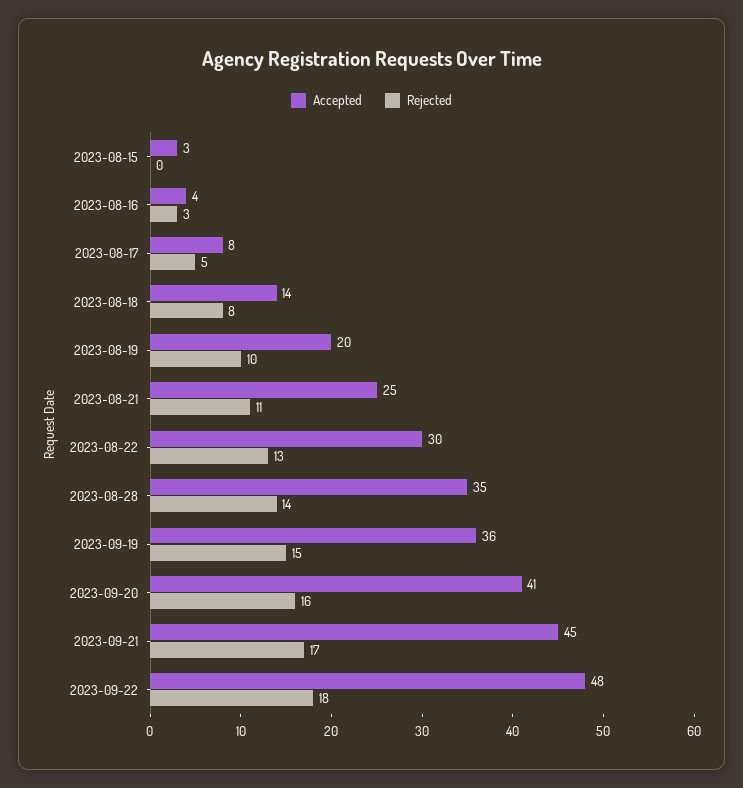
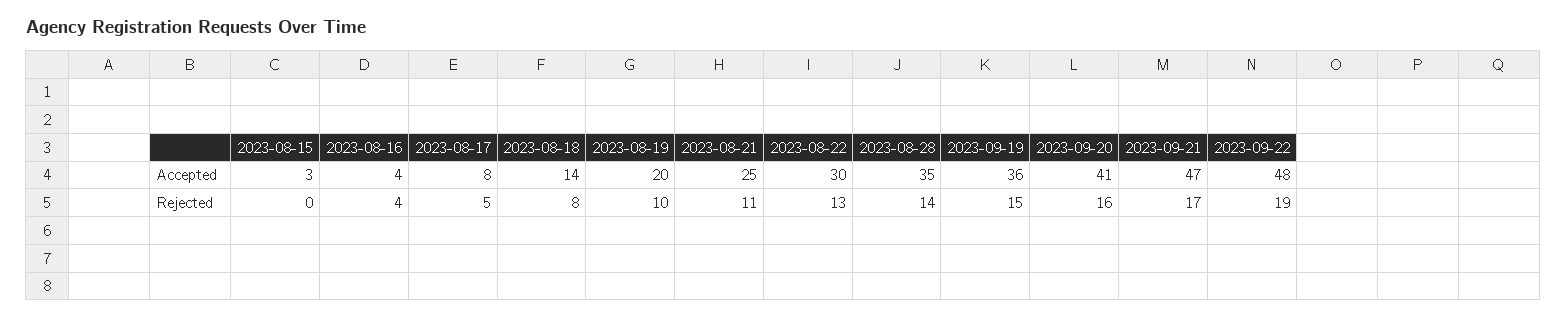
  {
    "Accepted": {
      "2023-08-15": 3,
      "2023-08-16": 4,
      "2023-08-17": 8,
      "2023-08-18": 14,
      "2023-08-19": 20,
      "2023-08-21": 25,
      "2023-08-22": 30,
      "2023-08-28": 35,
      "2023-09-19": 36,
      "2023-09-20": 41,
-     "2023-09-21": 45,
+     "2023-09-21": 47,
      "2023-09-22": 48
    },
    "Rejected": {
      "2023-08-15": 0,
-     "2023-08-16": 3,
+     "2023-08-16": 4,
      "2023-08-17": 5,
      "2023-08-18": 8,
      "2023-08-19": 10,
      "2023-08-21": 11,
      "2023-08-22": 13,
      "2023-08-28": 14,
      "2023-09-19": 15,
      "2023-09-20": 16,
      "2023-09-21": 17,
-     "2023-09-22": 18
+     "2023-09-22": 19
    }
  }

